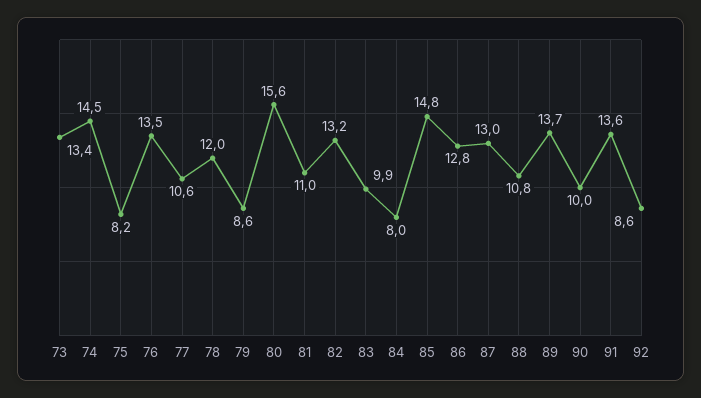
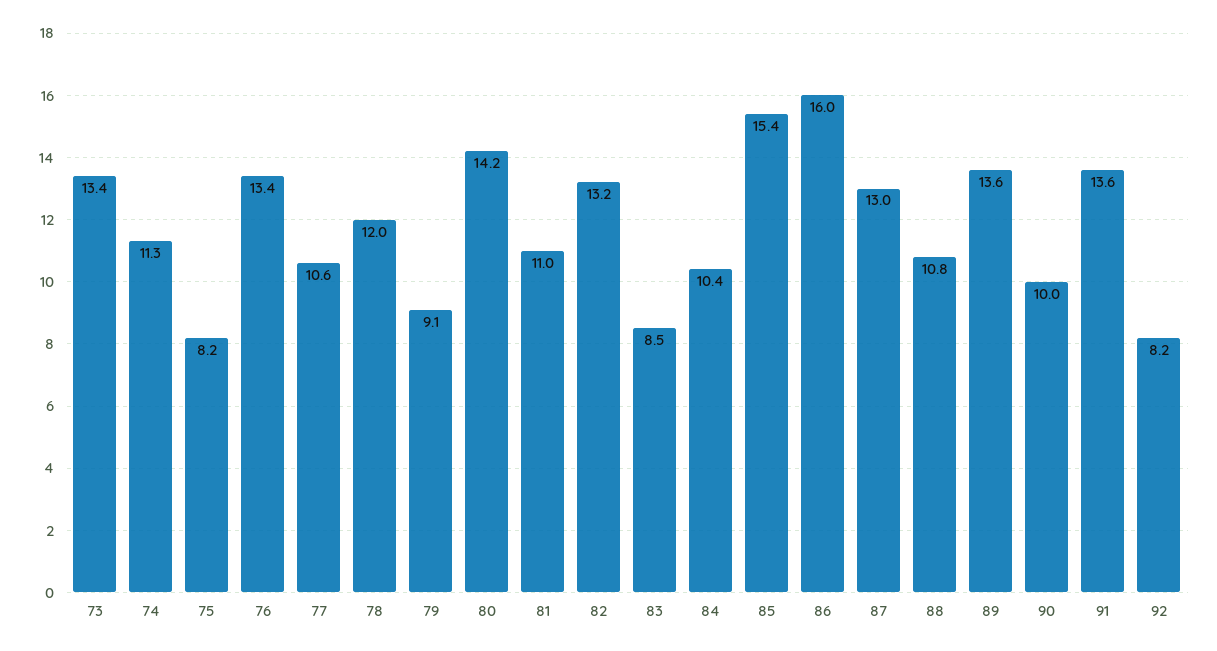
  {
    "73": 13.4,
-   "74": 14.5,
+   "74": 11.3,
    "75": 8.2,
-   "76": 13.5,
+   "76": 13.4,
    "77": 10.6,
    "78": 12,
-   "79": 8.6,
+   "79": 9.1,
-   "80": 15.6,
+   "80": 14.2,
    "81": 11,
    "82": 13.2,
-   "83": 9.9,
+   "83": 8.5,
-   "84": 8,
+   "84": 10.4,
-   "85": 14.8,
+   "85": 15.4,
-   "86": 12.8,
+   "86": 16,
    "87": 13,
    "88": 10.8,
-   "89": 13.7,
+   "89": 13.6,
    "90": 10,
    "91": 13.6,
-   "92": 8.6
+   "92": 8.2
  }

